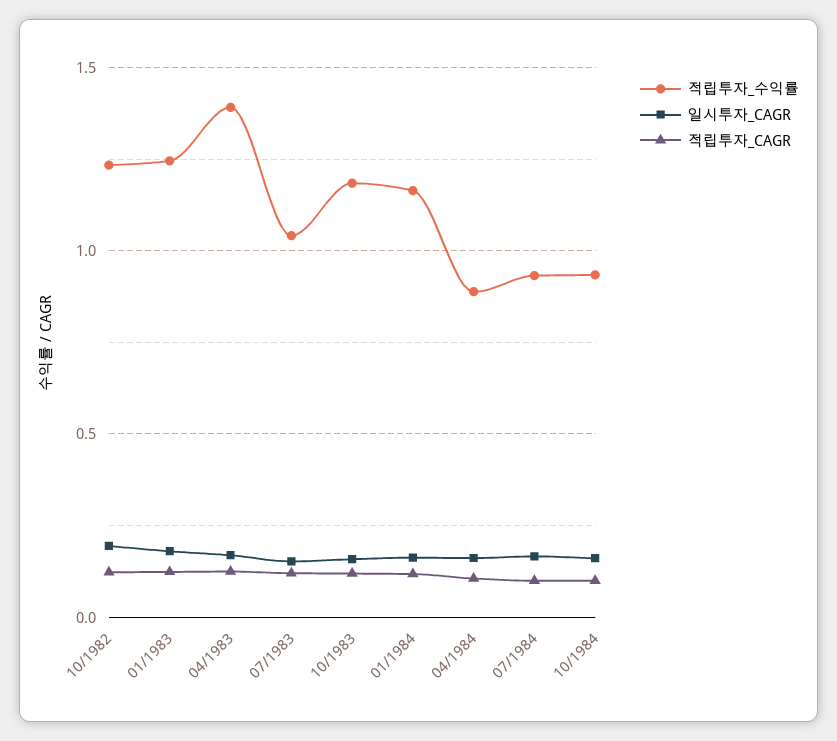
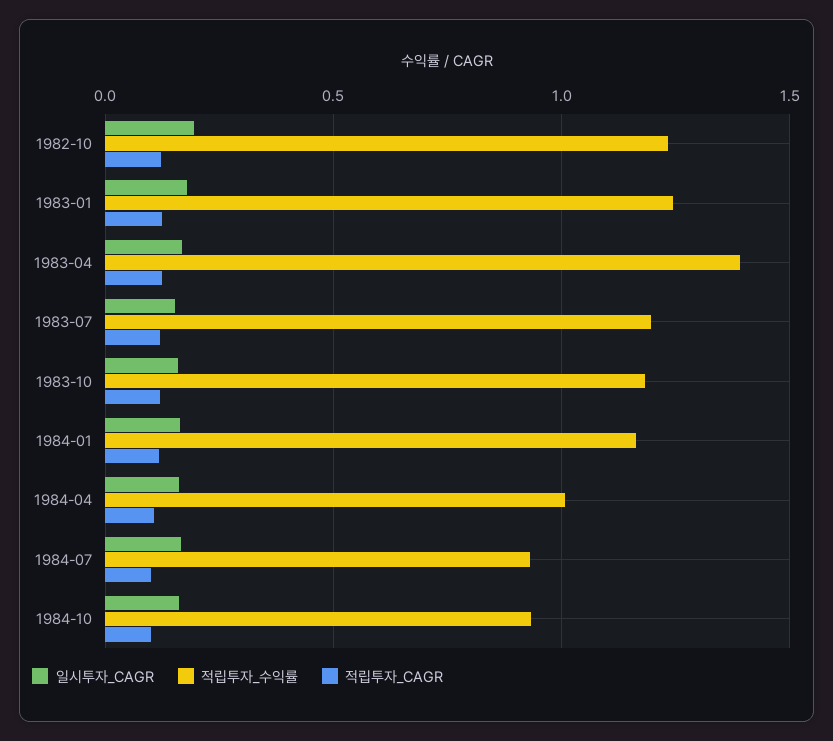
  {
    "적립투자_수익률": {
      "10/1982": 1.25,
      "01/1983": 1.25,
      "04/1983": 1.4,
-     "07/1983": 1.05,
+     "07/1983": 1.2,
      "10/1983": 1.2,
      "01/1984": 1.15,
-     "04/1984": 0.9,
+     "04/1984": 1,
      "07/1984": 0.95,
      "10/1984": 0.95
    },
    "일시투자_CAGR": {
      "10/1982": 0.2,
      "01/1983": 0.2,
      "04/1983": 0.15,
      "07/1983": 0.15,
      "10/1983": 0.15,
      "01/1984": 0.15,
      "04/1984": 0.15,
      "07/1984": 0.15,
      "10/1984": 0.15
    },
    "적립투자_CAGR": {
      "10/1982": 0.1,
      "01/1983": 0.1,
      "04/1983": 0.1,
      "07/1983": 0.1,
      "10/1983": 0.1,
      "01/1984": 0.1,
      "04/1984": 0.1,
      "07/1984": 0.1,
      "10/1984": 0.1
    }
  }

